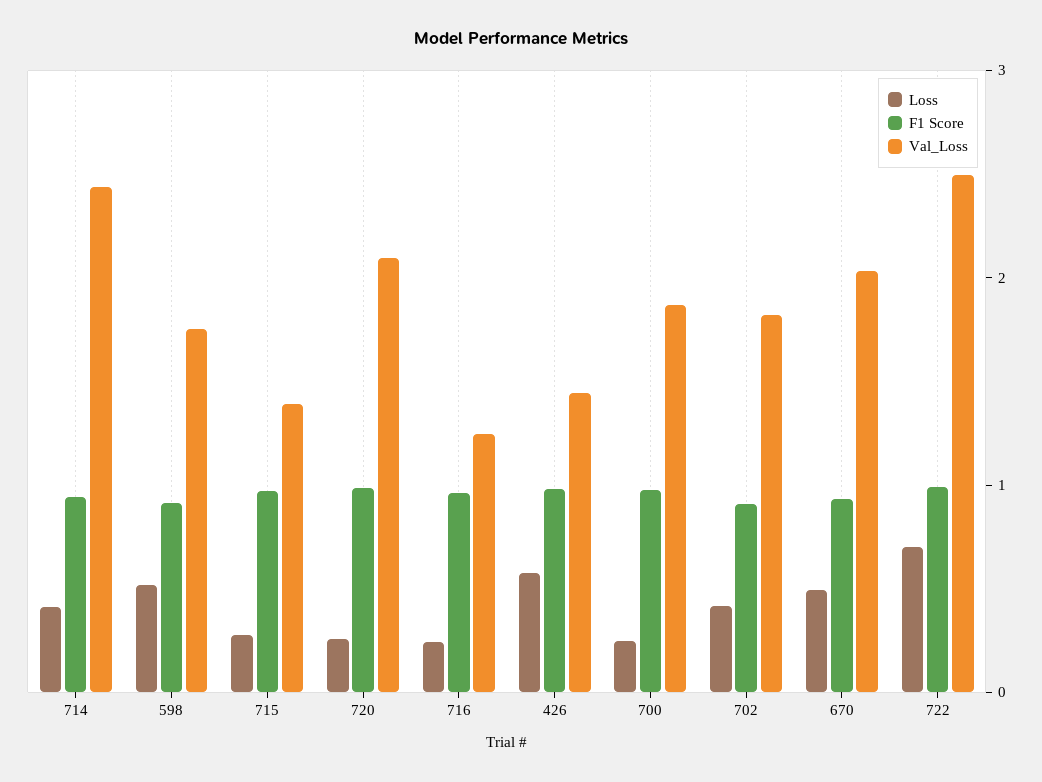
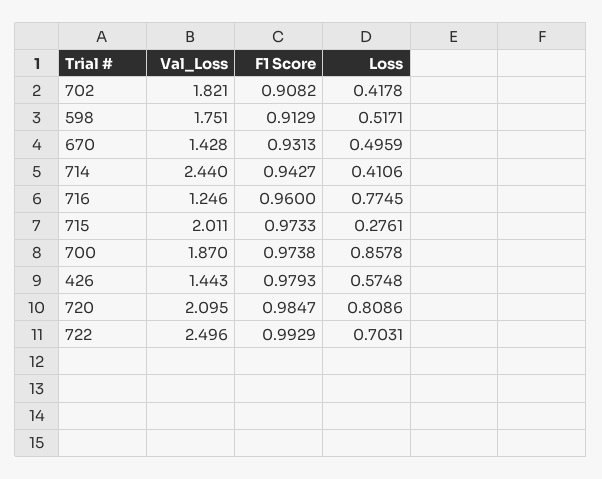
  {
    "Loss": {
      "714": 0.4106,
      "598": 0.5171,
      "715": 0.2761,
-     "720": 0.2,
+     "720": 0.8086,
-     "716": 0.2,
+     "716": 0.7745,
      "426": 0.5748,
-     "700": 0.2,
+     "700": 0.8578,
      "702": 0.4178,
      "670": 0.4959,
      "722": 0.7031
    },
    "F1 Score": {
      "714": 0.9427,
      "598": 0.9129,
      "715": 0.9733,
      "720": 0.9847,
      "716": 0.96,
      "426": 0.9793,
      "700": 0.9738,
      "702": 0.9082,
      "670": 0.9313,
      "722": 0.9929
    },
    "Val_Loss": {
      "714": 2.44,
      "598": 1.751,
-     "715": 1.4,
+     "715": 2.011,
      "720": 2.095,
      "716": 1.246,
      "426": 1.443,
      "700": 1.87,
      "702": 1.821,
-     "670": 2,
+     "670": 1.428,
      "722": 2.496
    }
  }

